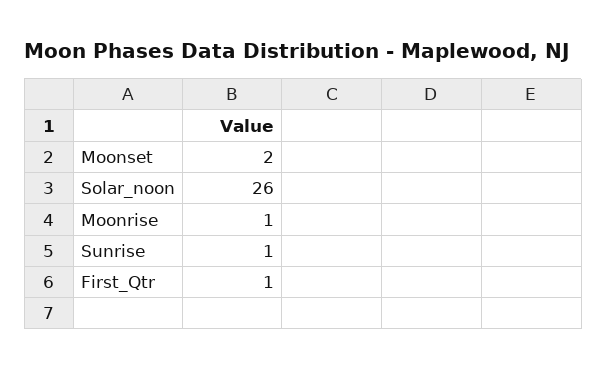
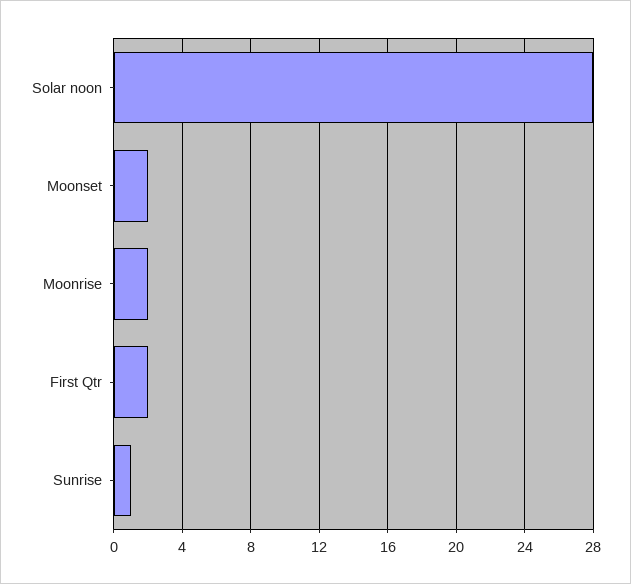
  {
    "Moonset": 2,
-   "Solar_noon": 26,
+   "Solar_noon": 28,
-   "Moonrise": 1,
+   "Moonrise": 2,
    "Sunrise": 1,
-   "First_Qtr": 1
+   "First_Qtr": 2
  }

